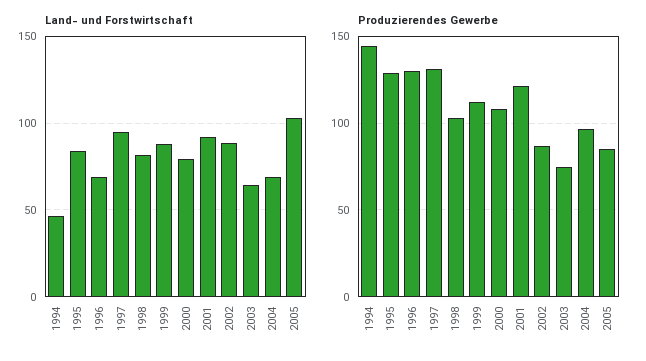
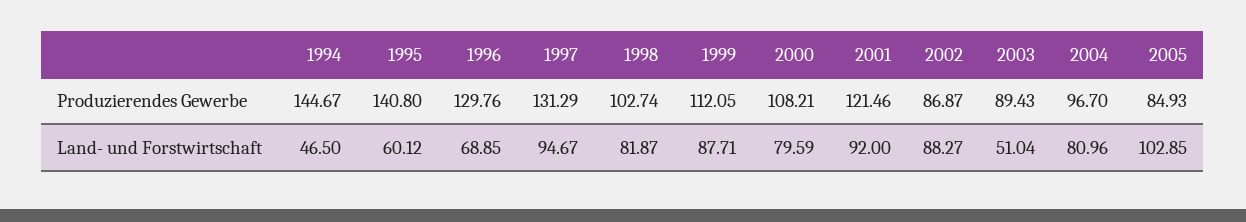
  {
    "Land- und Forstwirtschaft": {
      "1994": 46.5,
-     "1995": 85,
+     "1995": 60.12,
      "1996": 68.85,
      "1997": 94.67,
      "1998": 81.87,
      "1999": 87.71,
      "2000": 79.59,
      "2001": 92,
      "2002": 88.27,
-     "2003": 65,
+     "2003": 51.04,
-     "2004": 70,
+     "2004": 80.96,
      "2005": 102.85
    },
    "Produzierendes Gewerbe": {
      "1994": 144.67,
-     "1995": 130,
+     "1995": 140.8,
      "1996": 129.76,
      "1997": 131.29,
      "1998": 102.74,
      "1999": 112.05,
      "2000": 108.21,
      "2001": 121.46,
      "2002": 86.87,
-     "2003": 75,
+     "2003": 89.43,
      "2004": 96.7,
      "2005": 84.93
    }
  }

